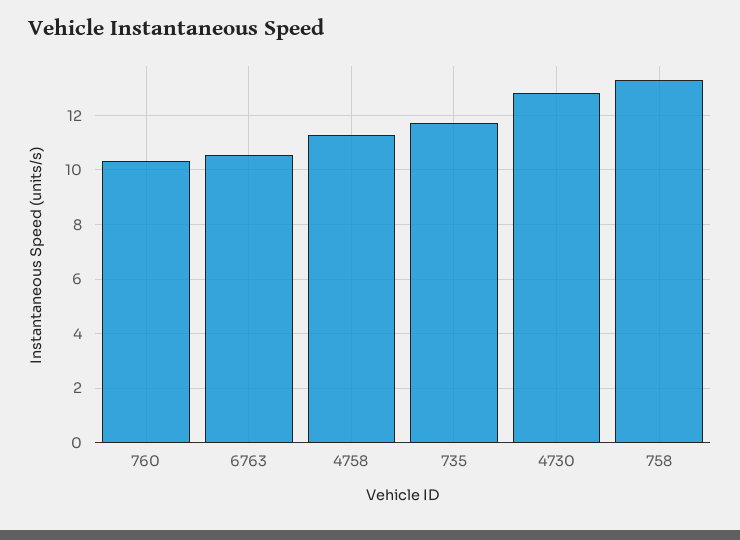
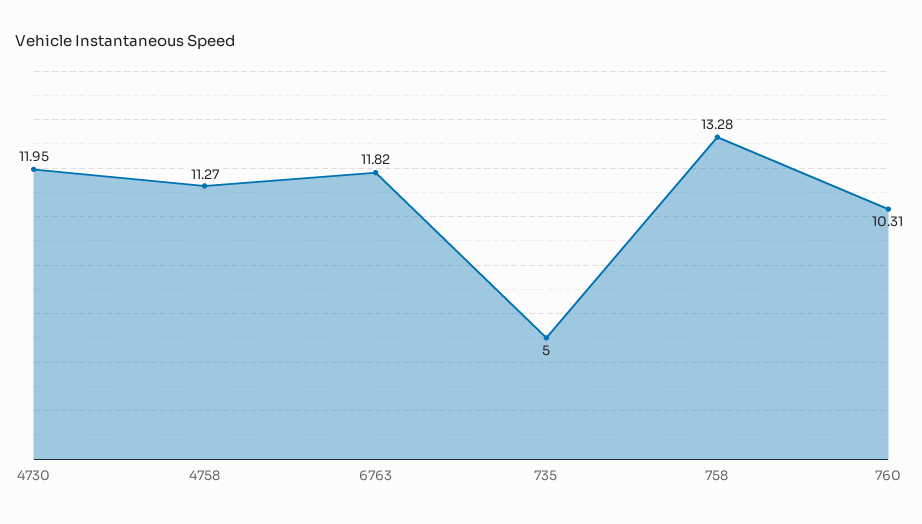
  {
    "760": 10.31,
-   "6763": 10.5,
+   "6763": 11.82,
    "4758": 11.27,
-   "735": 11.75,
+   "735": 5,
-   "4730": 12.75,
+   "4730": 11.95,
    "758": 13.28
  }

